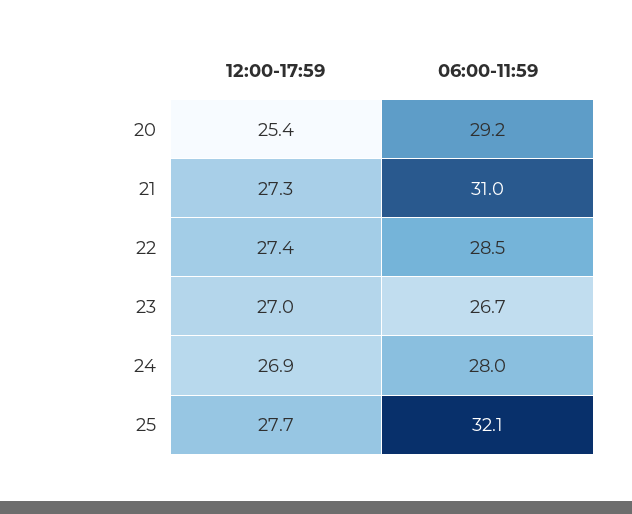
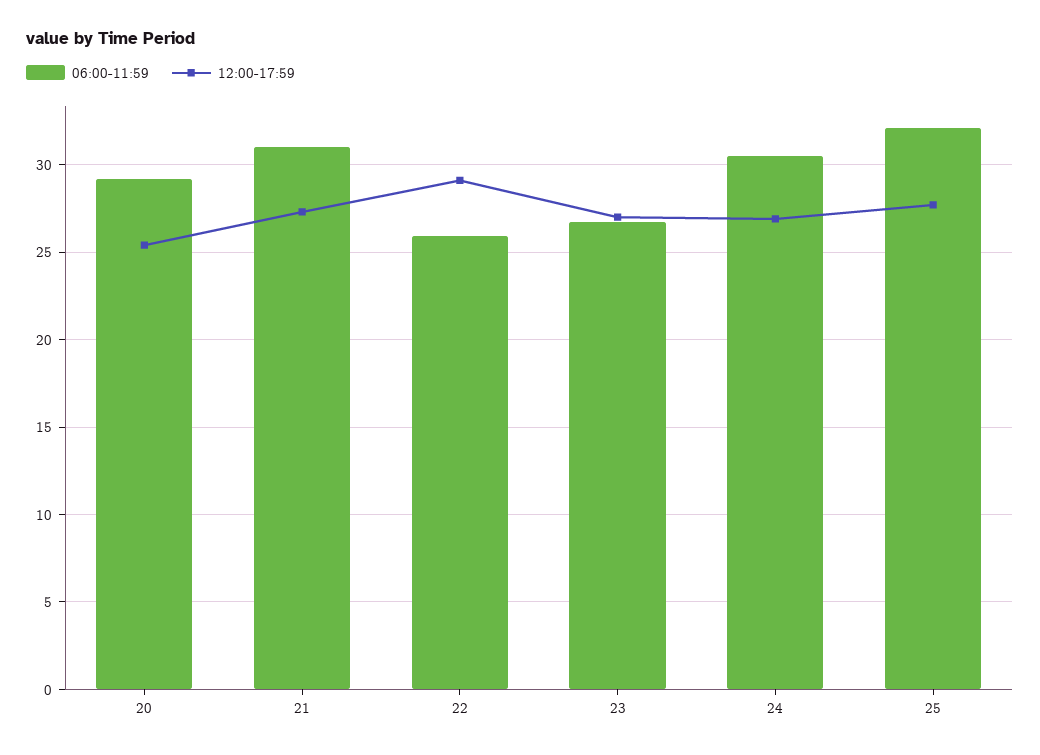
  {
    "12:00-17:59": {
      "20": 25.4,
      "21": 27.3,
-     "22": 27.4,
+     "22": 29,
      "23": 27,
      "24": 26.9,
      "25": 27.7
    },
    "06:00-11:59": {
      "20": 29.2,
      "21": 31,
-     "22": 28.5,
+     "22": 26,
      "23": 26.7,
-     "24": 28,
+     "24": 30.5,
      "25": 32.1
    }
  }

